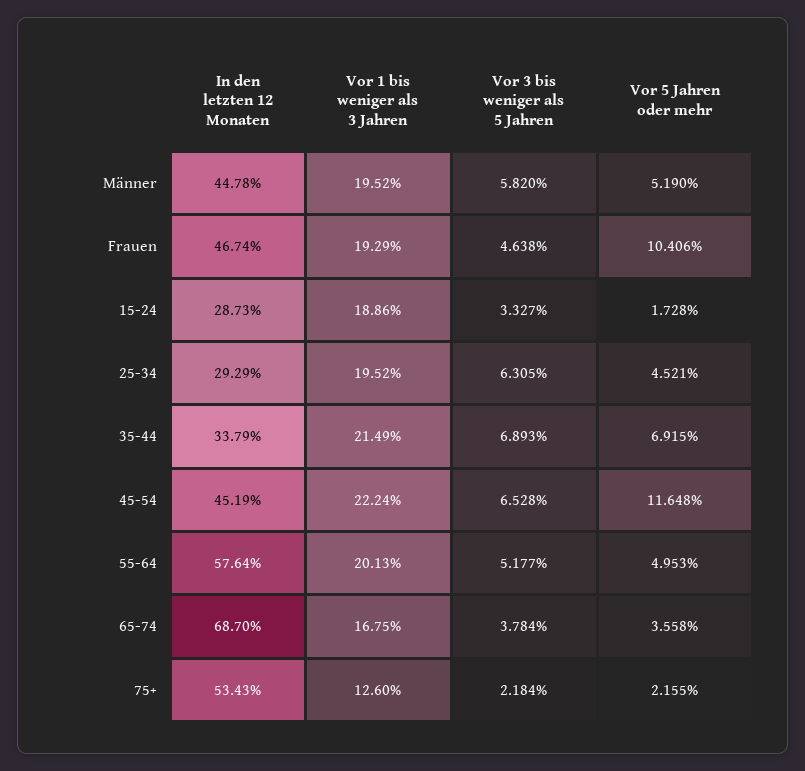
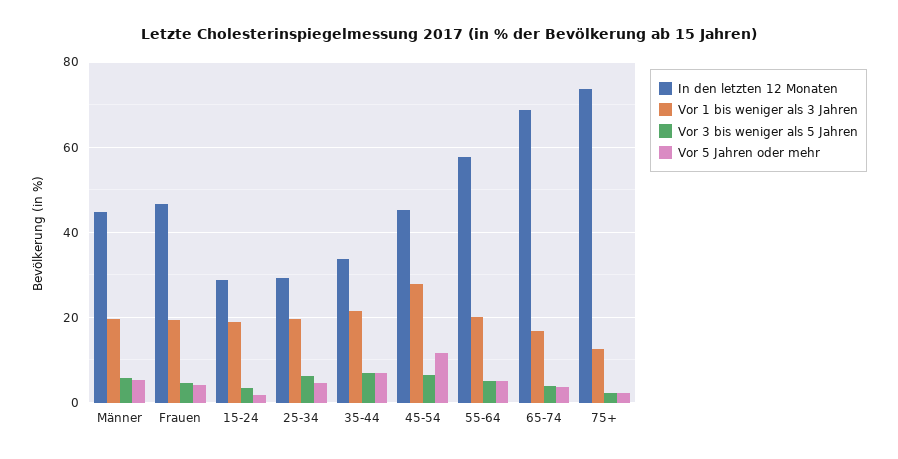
  {
    "In den letzten 12 Monaten": {
      "Männer": 44.78,
      "Frauen": 46.74,
      "15-24": 28.73,
      "25-34": 29.29,
      "35-44": 33.79,
      "45-54": 45.19,
      "55-64": 57.64,
      "65-74": 68.7,
-     "75+": 53.43
+     "75+": 74
    },
    "Vor 1 bis weniger als 3 Jahren": {
      "Männer": 19.52,
      "Frauen": 19.29,
      "15-24": 18.86,
      "25-34": 19.52,
      "35-44": 21.49,
-     "45-54": 22.24,
+     "45-54": 28,
      "55-64": 20.13,
      "65-74": 16.75,
      "75+": 12.6
    },
    "Vor 3 bis weniger als 5 Jahren": {
      "Männer": 5.82,
      "Frauen": 4.638,
      "15-24": 3.327,
      "25-34": 6.305,
      "35-44": 6.893,
      "45-54": 6.528,
      "55-64": 5.177,
      "65-74": 3.784,
      "75+": 2.184
    },
    "Vor 5 Jahren oder mehr": {
      "Männer": 5.19,
-     "Frauen": 10.406,
+     "Frauen": 4,
      "15-24": 1.728,
      "25-34": 4.521,
      "35-44": 6.915,
      "45-54": 11.648,
      "55-64": 4.953,
      "65-74": 3.558,
      "75+": 2.155
    }
  }

